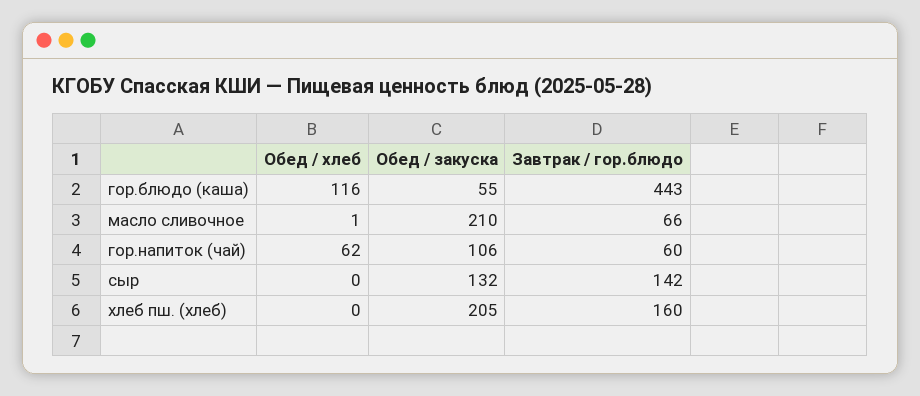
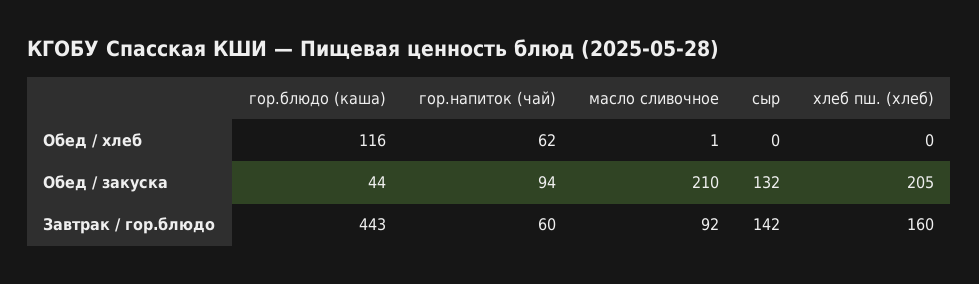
  {
    "Обед / хлеб": {
      "гор.блюдо (каша)": 116,
      "масло сливочное": 1,
      "гор.напиток (чай)": 62,
      "сыр": 0,
      "хлеб пш. (хлеб)": 0
    },
    "Обед / закуска": {
-     "гор.блюдо (каша)": 55,
+     "гор.блюдо (каша)": 44,
      "масло сливочное": 210,
-     "гор.напиток (чай)": 106,
+     "гор.напиток (чай)": 94,
      "сыр": 132,
      "хлеб пш. (хлеб)": 205
    },
    "Завтрак / гор.блюдо": {
      "гор.блюдо (каша)": 443,
-     "масло сливочное": 66,
+     "масло сливочное": 92,
      "гор.напиток (чай)": 60,
      "сыр": 142,
      "хлеб пш. (хлеб)": 160
    }
  }

